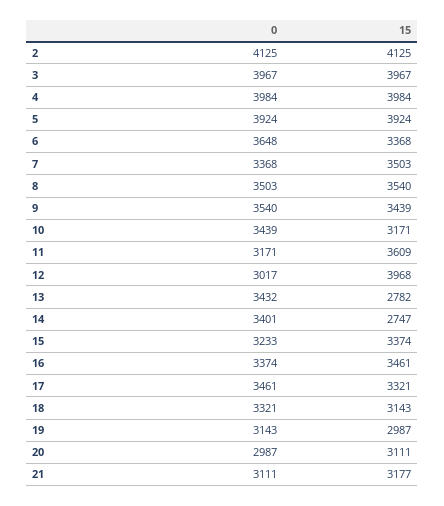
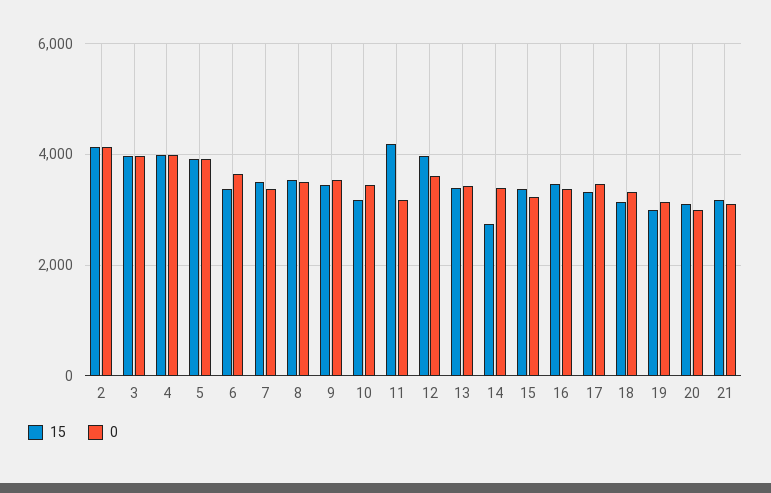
  {
    "0": {
      "2": 4125,
      "3": 3967,
      "4": 3984,
      "5": 3924,
      "6": 3648,
      "7": 3368,
      "8": 3503,
      "9": 3540,
      "10": 3439,
      "11": 3171,
-     "12": 3017,
+     "12": 3600,
      "13": 3432,
      "14": 3401,
      "15": 3233,
      "16": 3374,
      "17": 3461,
      "18": 3321,
      "19": 3143,
      "20": 2987,
      "21": 3111
    },
    "15": {
      "2": 4125,
      "3": 3967,
      "4": 3984,
      "5": 3924,
      "6": 3368,
      "7": 3503,
      "8": 3540,
      "9": 3439,
      "10": 3171,
-     "11": 3609,
+     "11": 4200,
      "12": 3968,
-     "13": 2782,
+     "13": 3400,
      "14": 2747,
      "15": 3374,
      "16": 3461,
      "17": 3321,
      "18": 3143,
      "19": 2987,
      "20": 3111,
      "21": 3177
    }
  }

